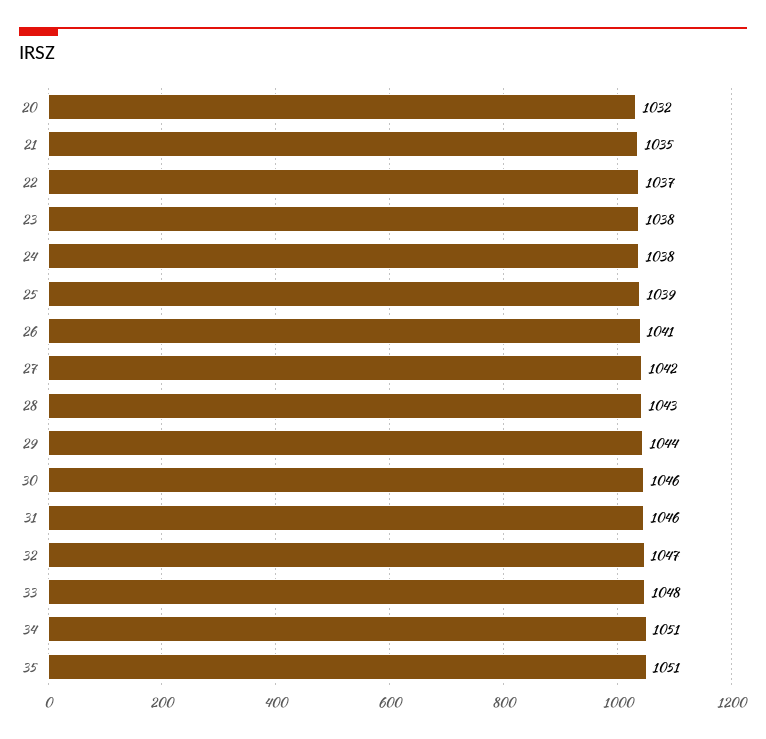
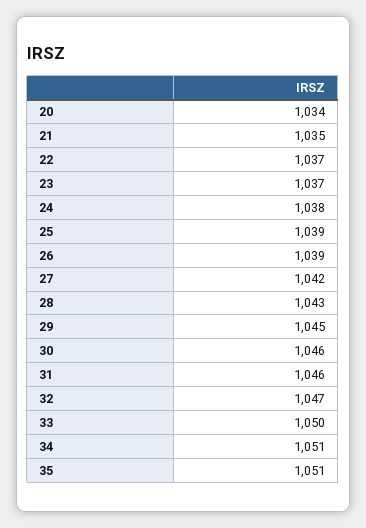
  {
-   "20": 1032,
+   "20": 1034,
    "21": 1035,
    "22": 1037,
-   "23": 1038,
+   "23": 1037,
    "24": 1038,
    "25": 1039,
-   "26": 1041,
+   "26": 1039,
    "27": 1042,
    "28": 1043,
-   "29": 1044,
+   "29": 1045,
    "30": 1046,
    "31": 1046,
    "32": 1047,
-   "33": 1048,
+   "33": 1050,
    "34": 1051,
    "35": 1051
  }

